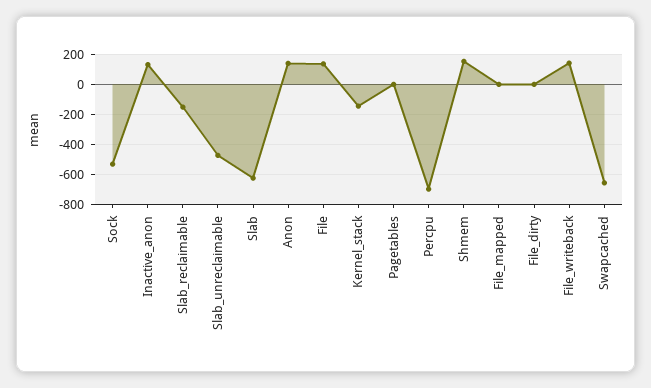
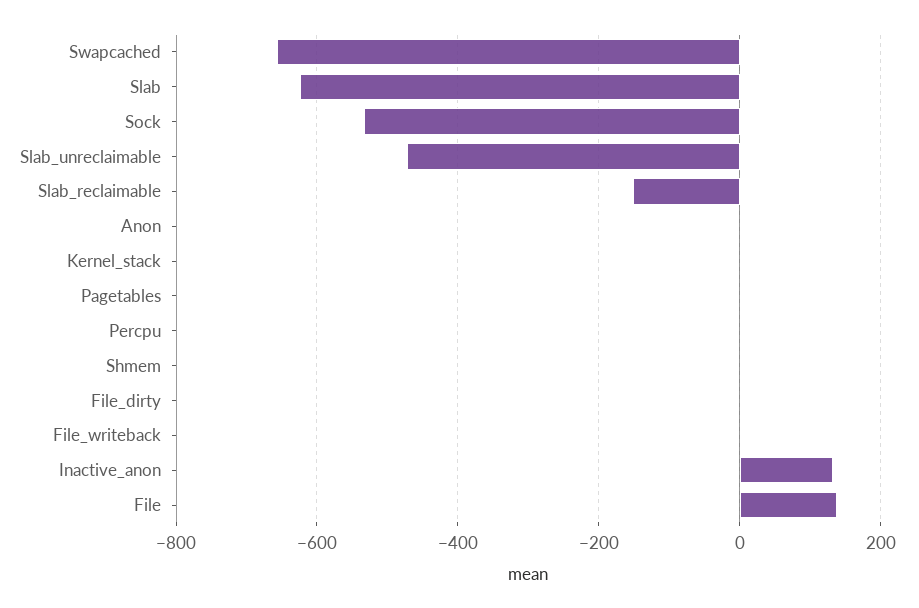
  {
    "Sock": -540,
    "Inactive_anon": 140,
    "Slab_reclaimable": -160,
    "Slab_unreclaimable": -480,
    "Slab": -620,
-   "Anon": 150,
+   "Anon": 0,
    "File": 140,
-   "Kernel_stack": -150,
+   "Kernel_stack": 0,
    "Pagetables": 0,
-   "Percpu": -700,
+   "Percpu": 0,
-   "Shmem": 150,
+   "Shmem": 0,
-   "File_mapped": 0,
    "File_dirty": 0,
-   "File_writeback": 150,
+   "File_writeback": 0,
    "Swapcached": -660
  }

